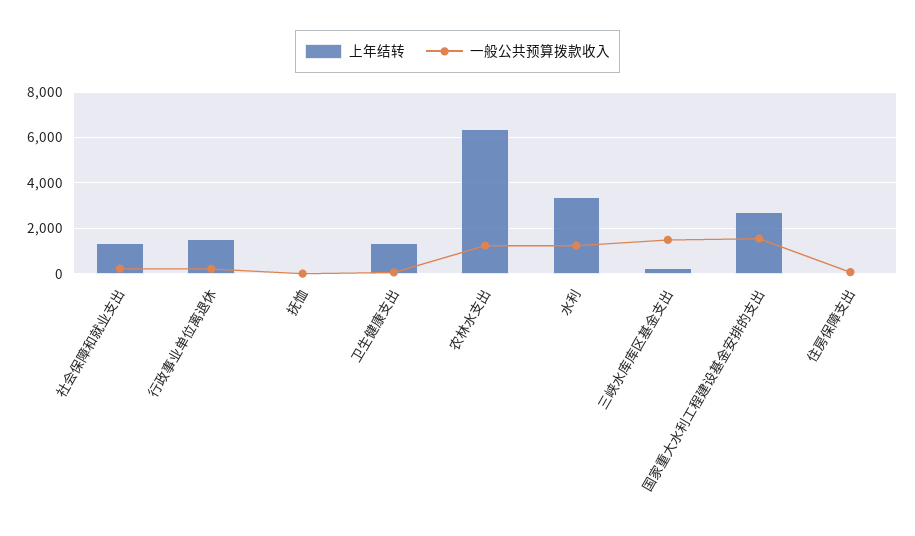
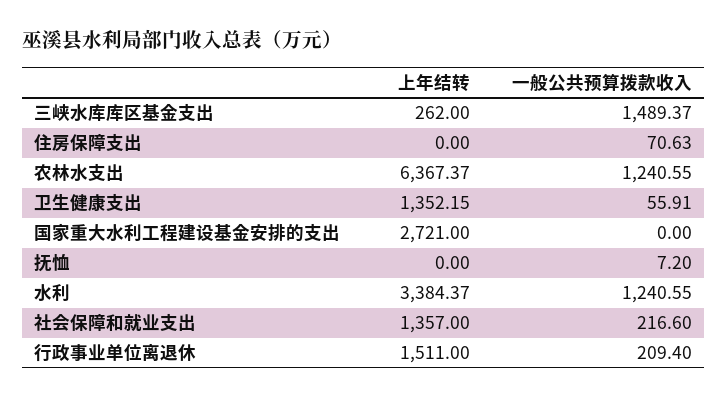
  {
    "上年结转": {
      "社会保障和就业支出": 1357,
      "行政事业单位离退休": 1511,
      "抚恤": 0,
      "卫生健康支出": 1352.15,
      "农林水支出": 6367.37,
      "水利": 3384.37,
      "三峡水库库区基金支出": 262,
      "国家重大水利工程建设基金安排的支出": 2721,
      "住房保障支出": 0
    },
    "一般公共预算拨款收入": {
      "社会保障和就业支出": 216.6,
      "行政事业单位离退休": 209.4,
      "抚恤": 7.2,
      "卫生健康支出": 55.91,
      "农林水支出": 1240.55,
      "水利": 1240.55,
      "三峡水库库区基金支出": 1489.37,
-     "国家重大水利工程建设基金安排的支出": 1500,
+     "国家重大水利工程建设基金安排的支出": 0,
      "住房保障支出": 70.63
    }
  }

